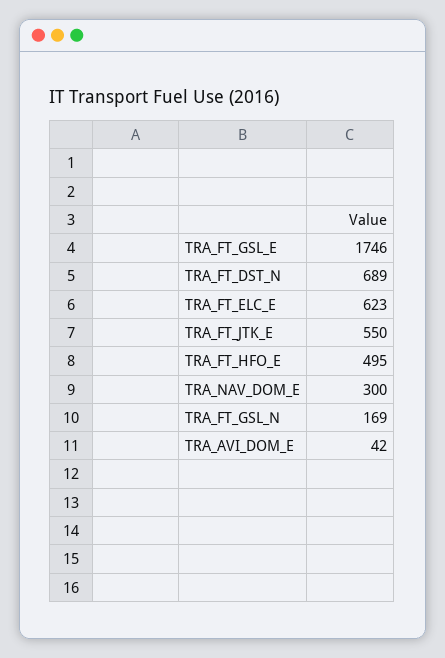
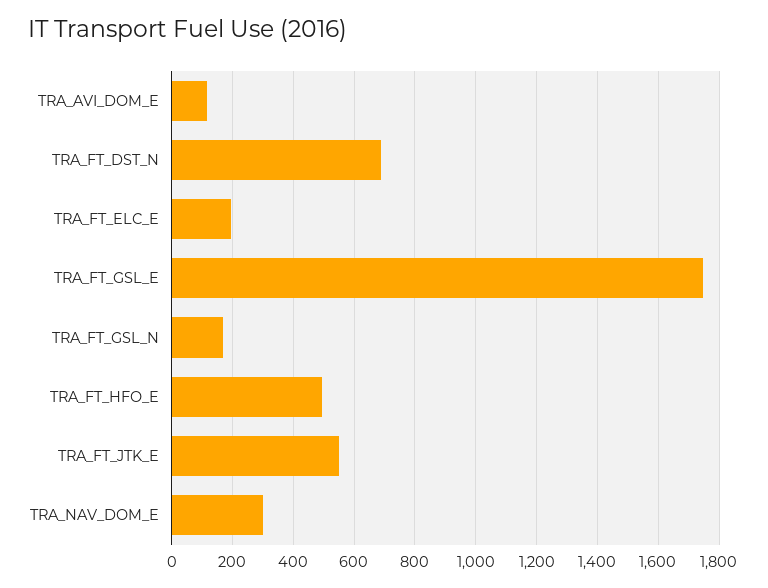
  {
    "TRA_FT_GSL_E": 1746,
    "TRA_FT_DST_N": 689,
-   "TRA_FT_ELC_E": 623,
+   "TRA_FT_ELC_E": 200,
    "TRA_FT_JTK_E": 550,
    "TRA_FT_HFO_E": 495,
    "TRA_NAV_DOM_E": 300,
    "TRA_FT_GSL_N": 169,
-   "TRA_AVI_DOM_E": 42
+   "TRA_AVI_DOM_E": 120
  }

